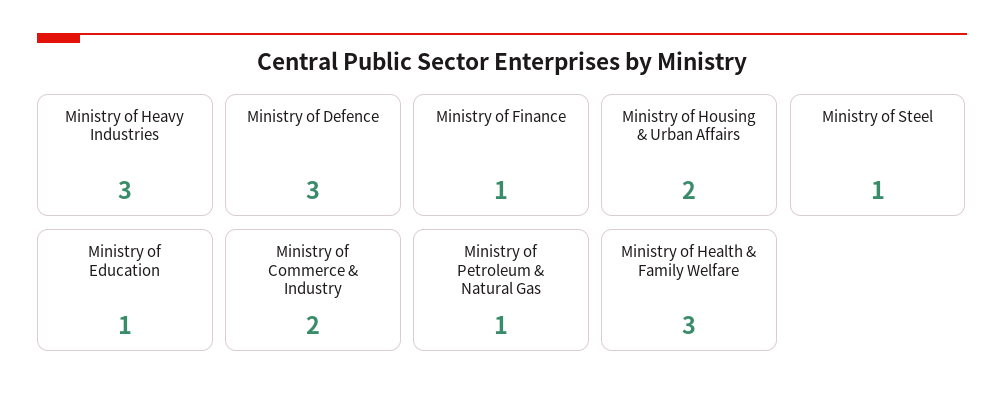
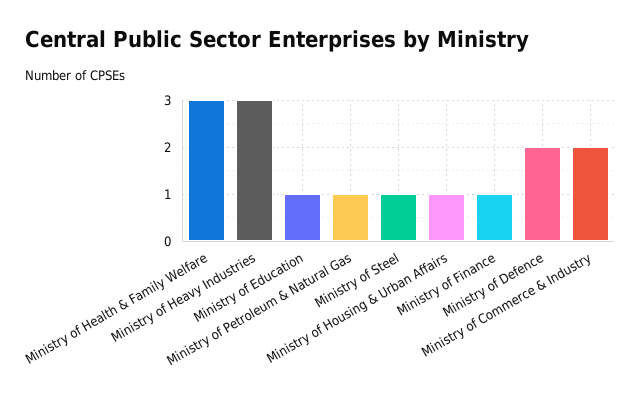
  {
    "Ministry of Heavy Industries": 3,
-   "Ministry of Defence": 3,
+   "Ministry of Defence": 2,
    "Ministry of Finance": 1,
-   "Ministry of Housing & Urban Affairs": 2,
+   "Ministry of Housing & Urban Affairs": 1,
    "Ministry of Steel": 1,
    "Ministry of Education": 1,
    "Ministry of Commerce & Industry": 2,
    "Ministry of Petroleum & Natural Gas": 1,
    "Ministry of Health & Family Welfare": 3
  }

